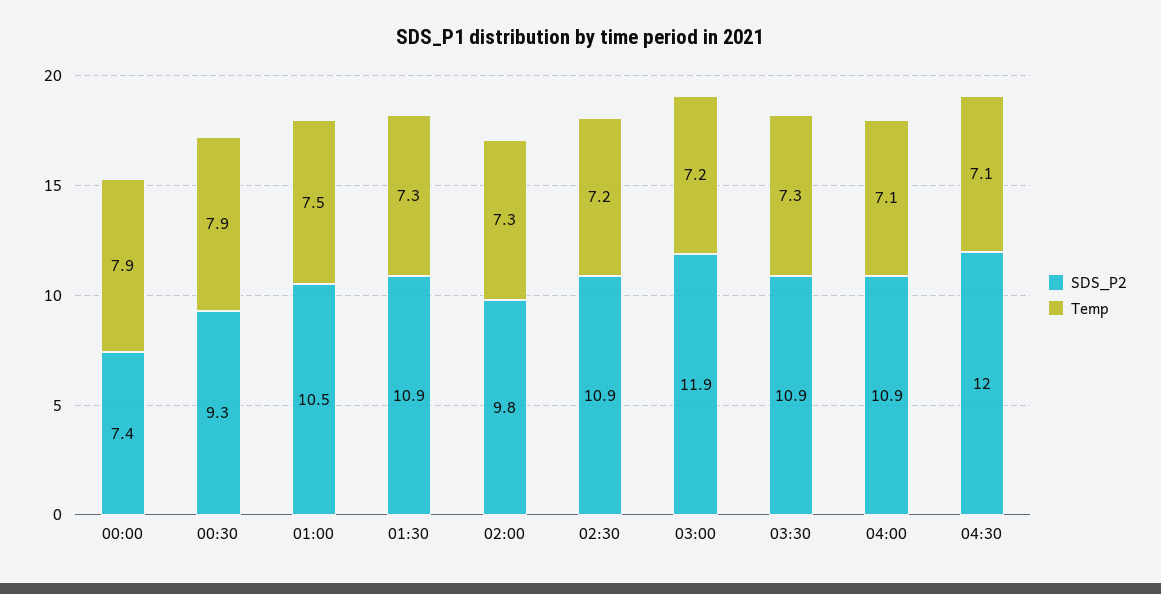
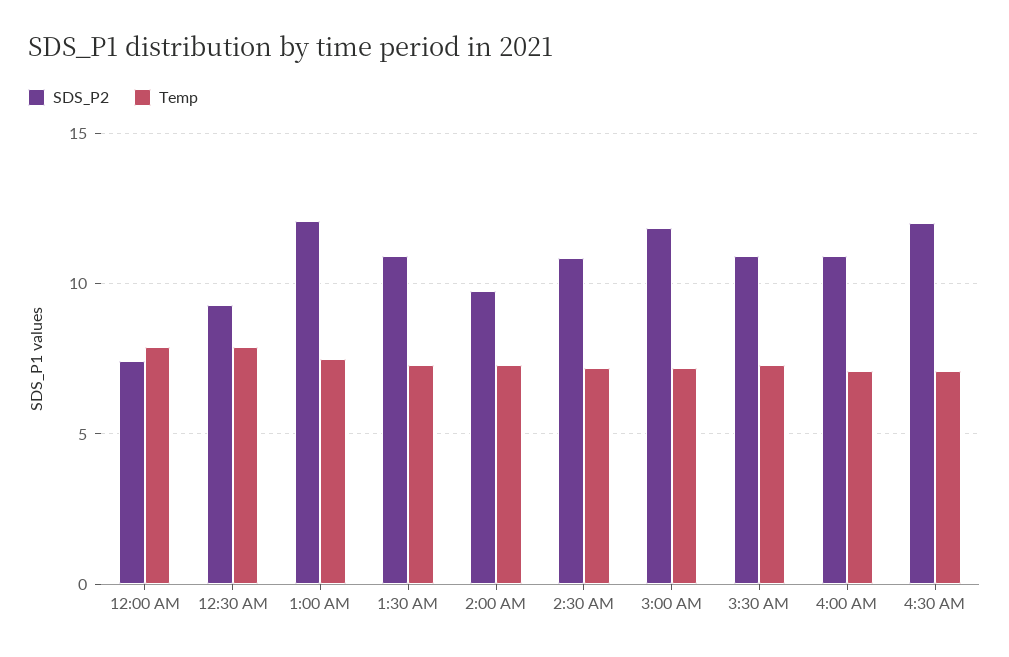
  {
    "SDS_P2": {
      "00:00": 7.4,
      "00:30": 9.3,
-     "01:00": 10.5,
+     "01:00": 12,
      "01:30": 10.9,
      "02:00": 9.8,
      "02:30": 10.9,
      "03:00": 11.9,
      "03:30": 10.9,
      "04:00": 10.9,
      "04:30": 12
    },
    "Temp": {
      "00:00": 7.9,
      "00:30": 7.9,
      "01:00": 7.5,
      "01:30": 7.3,
      "02:00": 7.3,
      "02:30": 7.2,
      "03:00": 7.2,
      "03:30": 7.3,
      "04:00": 7.1,
      "04:30": 7.1
    }
  }

